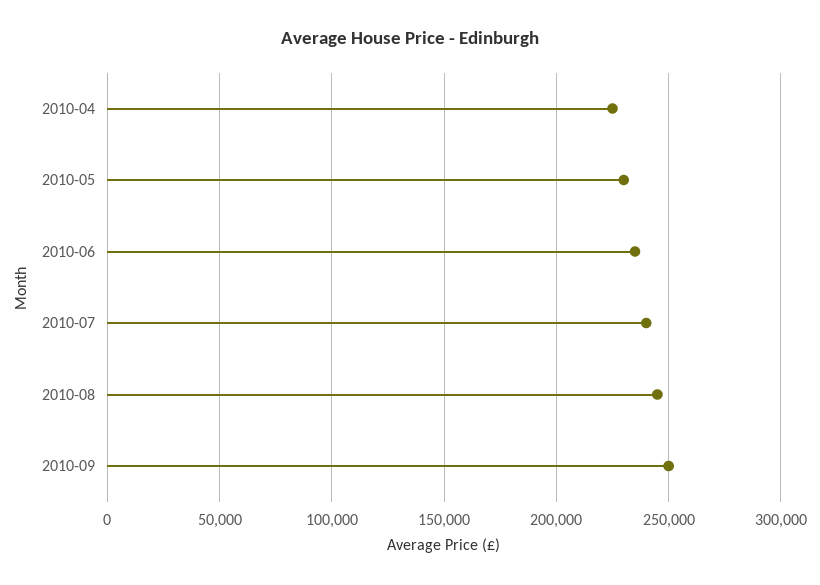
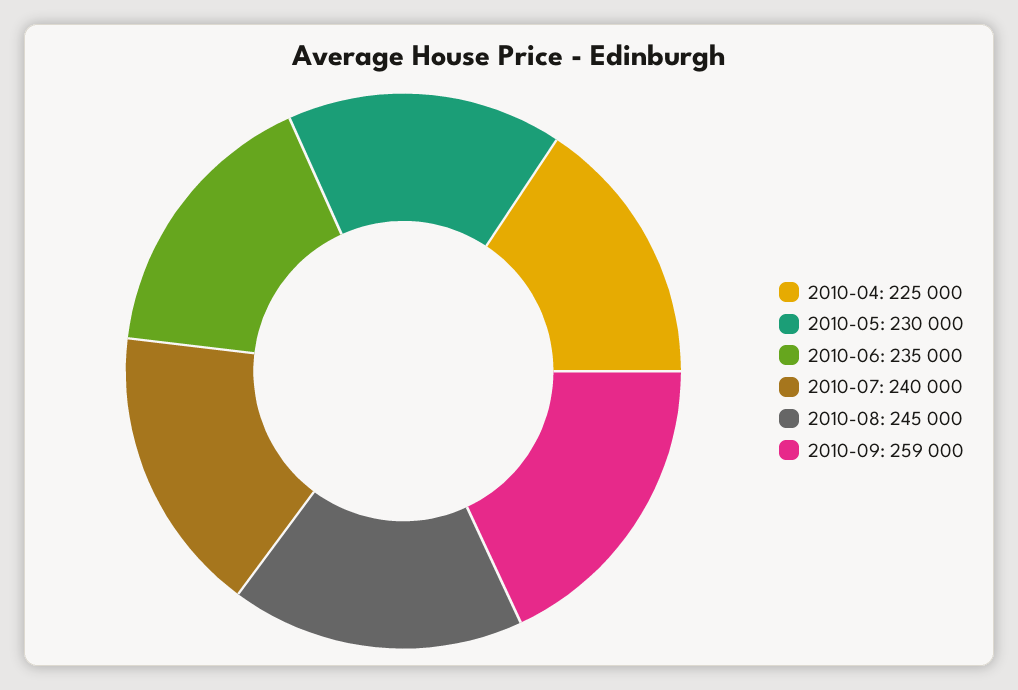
  {
    "2010-04": 225000,
    "2010-05": 230000,
    "2010-06": 235000,
    "2010-07": 240000,
    "2010-08": 245000,
-   "2010-09": 250000
+   "2010-09": 259000
  }

